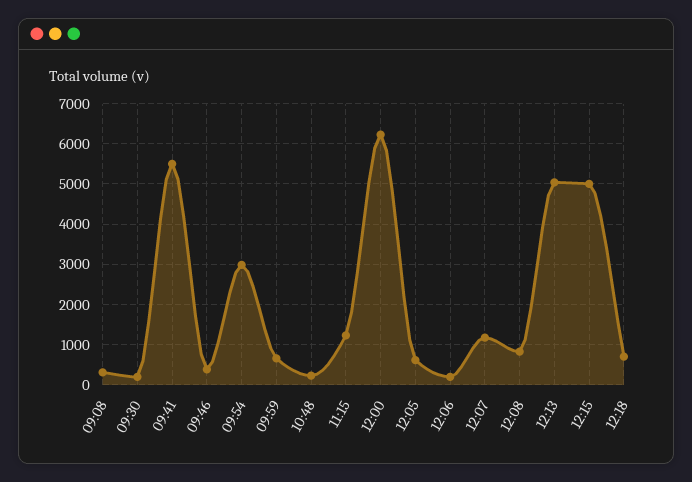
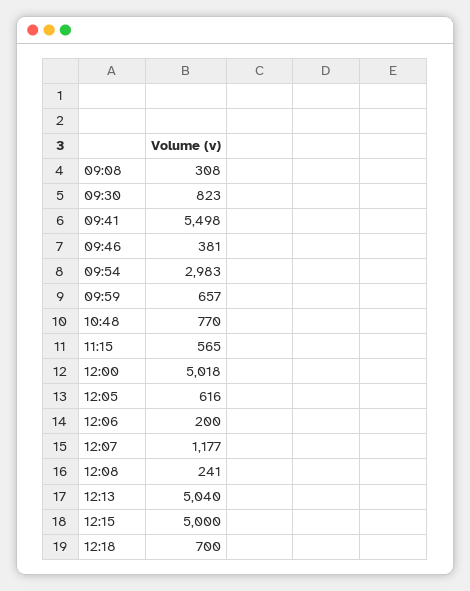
  {
    "09:08": 308,
-   "09:30": 200,
+   "09:30": 823,
    "09:41": 5498,
    "09:46": 381,
    "09:54": 2983,
    "09:59": 657,
-   "10:48": 200,
+   "10:48": 770,
-   "11:15": 1200,
+   "11:15": 565,
-   "12:00": 6200,
+   "12:00": 5018,
    "12:05": 616,
    "12:06": 200,
    "12:07": 1177,
-   "12:08": 800,
+   "12:08": 241,
    "12:13": 5040,
    "12:15": 5000,
    "12:18": 700
  }

